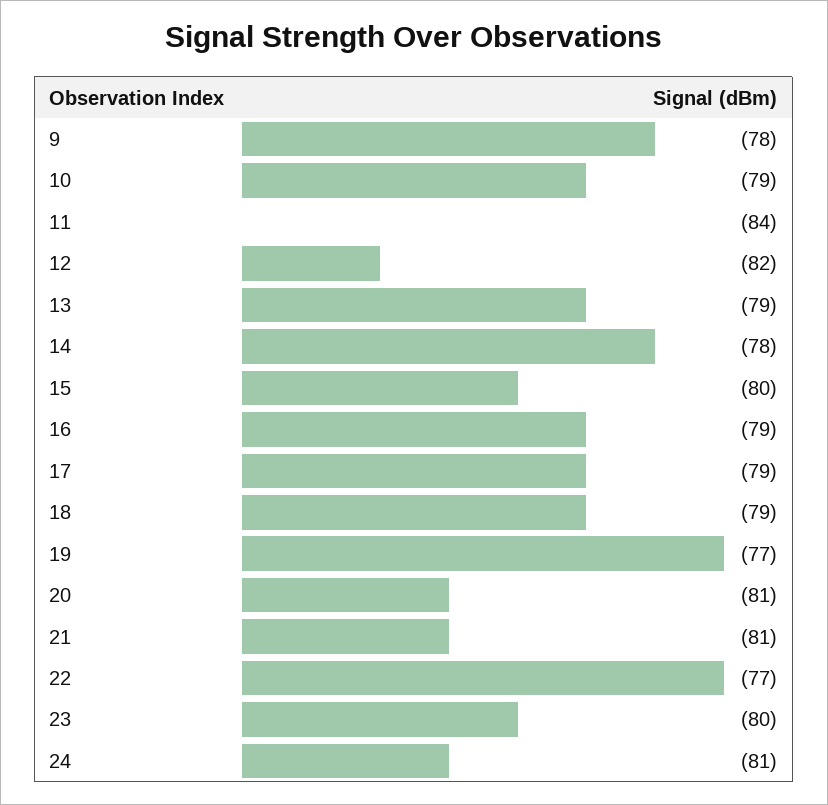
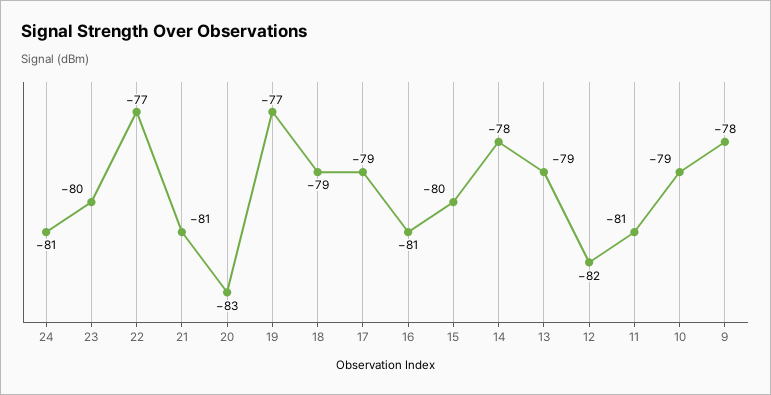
  {
    "9": -78,
    "10": -79,
-   "11": -84,
+   "11": -81,
    "12": -82,
    "13": -79,
    "14": -78,
    "15": -80,
-   "16": -79,
+   "16": -81,
    "17": -79,
    "18": -79,
    "19": -77,
-   "20": -81,
+   "20": -83,
    "21": -81,
    "22": -77,
    "23": -80,
    "24": -81
  }

